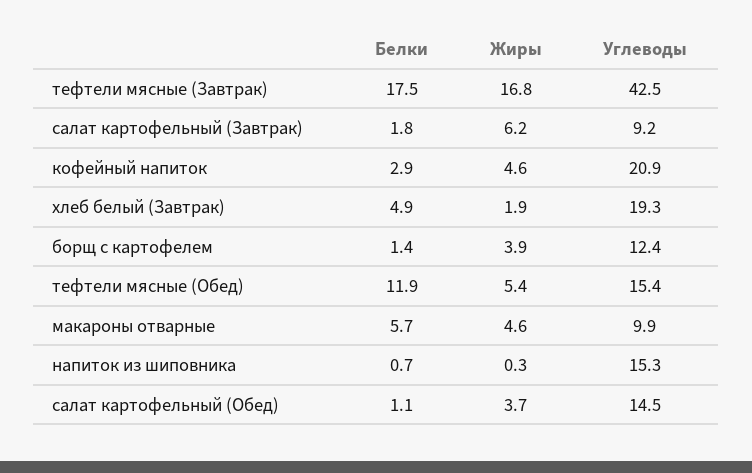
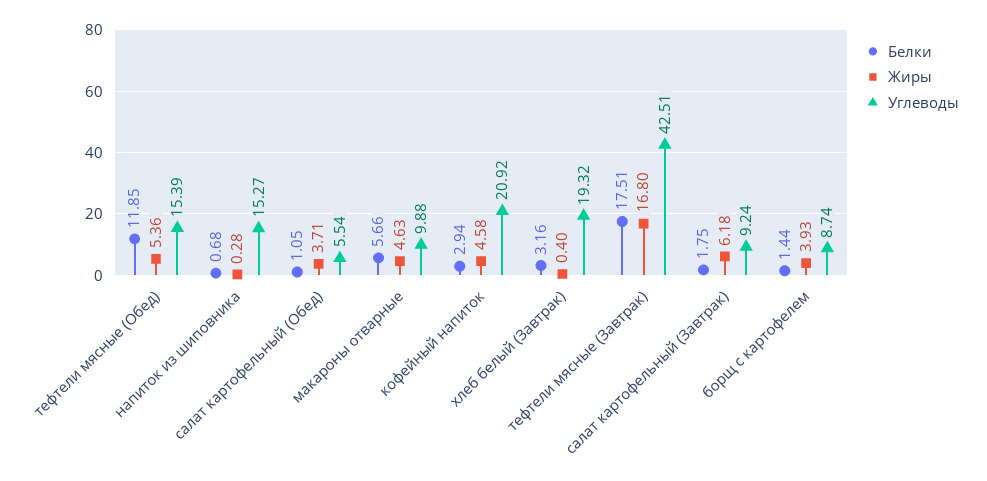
  {
    "Белки": {
      "тефтели мясные (Завтрак)": 17.51,
      "салат картофельный (Завтрак)": 1.75,
      "кофейный напиток": 2.94,
-     "хлеб белый (Завтрак)": 4.9,
+     "хлеб белый (Завтрак)": 3.16,
      "борщ с картофелем": 1.44,
      "тефтели мясные (Обед)": 11.85,
      "макароны отварные": 5.66,
      "напиток из шиповника": 0.68,
      "салат картофельный (Обед)": 1.05
    },
    "Жиры": {
      "тефтели мясные (Завтрак)": 16.8,
      "салат картофельный (Завтрак)": 6.18,
      "кофейный напиток": 4.58,
-     "хлеб белый (Завтрак)": 1.9,
+     "хлеб белый (Завтрак)": 0.4,
      "борщ с картофелем": 3.93,
      "тефтели мясные (Обед)": 5.36,
      "макароны отварные": 4.63,
      "напиток из шиповника": 0.28,
      "салат картофельный (Обед)": 3.71
    },
    "Углеводы": {
      "тефтели мясные (Завтрак)": 42.51,
      "салат картофельный (Завтрак)": 9.24,
      "кофейный напиток": 20.92,
      "хлеб белый (Завтрак)": 19.32,
-     "борщ с картофелем": 12.4,
+     "борщ с картофелем": 8.74,
      "тефтели мясные (Обед)": 15.39,
      "макароны отварные": 9.88,
      "напиток из шиповника": 15.27,
-     "салат картофельный (Обед)": 14.5
+     "салат картофельный (Обед)": 5.54
    }
  }

